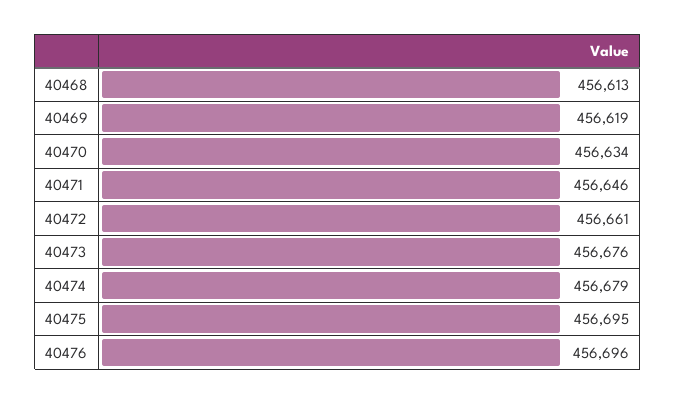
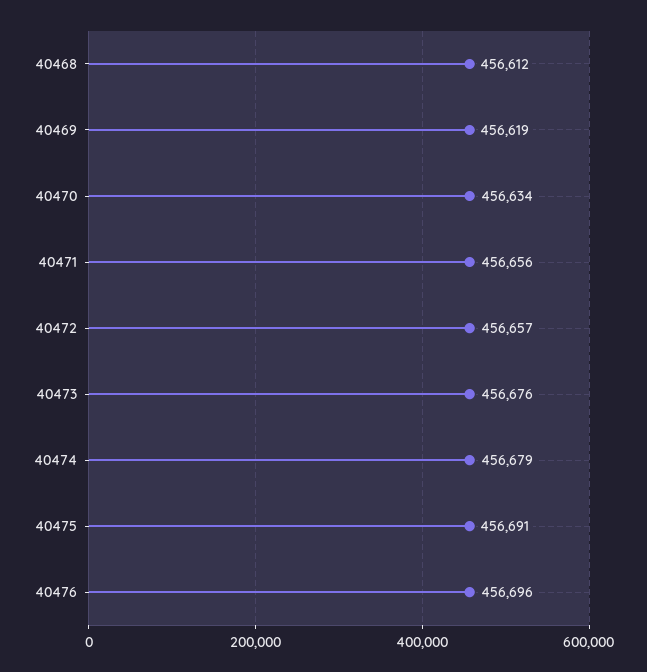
  {
-   "40468": 456613,
+   "40468": 456612,
    "40469": 456619,
    "40470": 456634,
-   "40471": 456646,
+   "40471": 456656,
-   "40472": 456661,
+   "40472": 456657,
    "40473": 456676,
    "40474": 456679,
-   "40475": 456695,
+   "40475": 456691,
    "40476": 456696
  }

